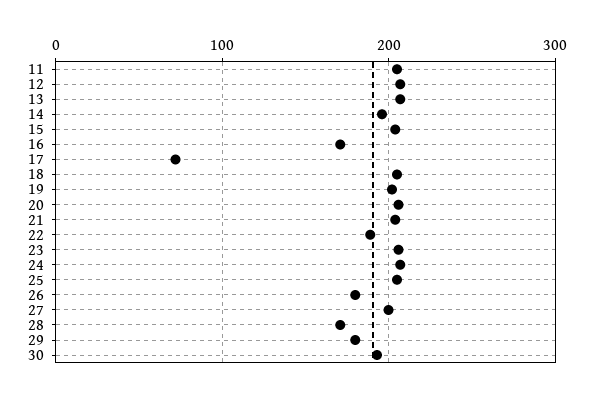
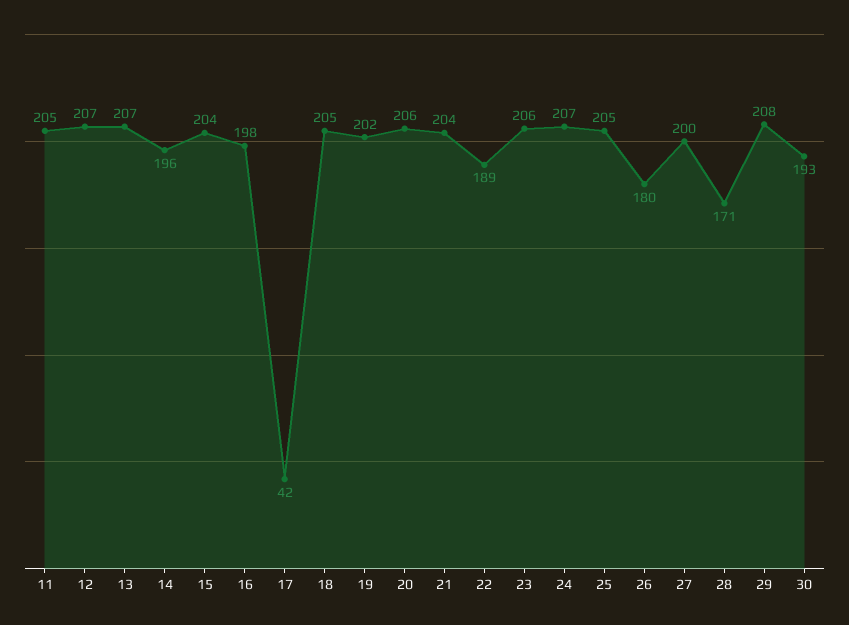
  {
    "11": 205,
    "12": 207,
    "13": 207,
    "14": 196,
    "15": 204,
-   "16": 170,
+   "16": 198,
-   "17": 70,
+   "17": 42,
    "18": 205,
    "19": 202,
    "20": 206,
    "21": 204,
    "22": 189,
    "23": 206,
    "24": 207,
    "25": 205,
    "26": 180,
    "27": 200,
    "28": 171,
-   "29": 180,
+   "29": 208,
    "30": 193
  }

